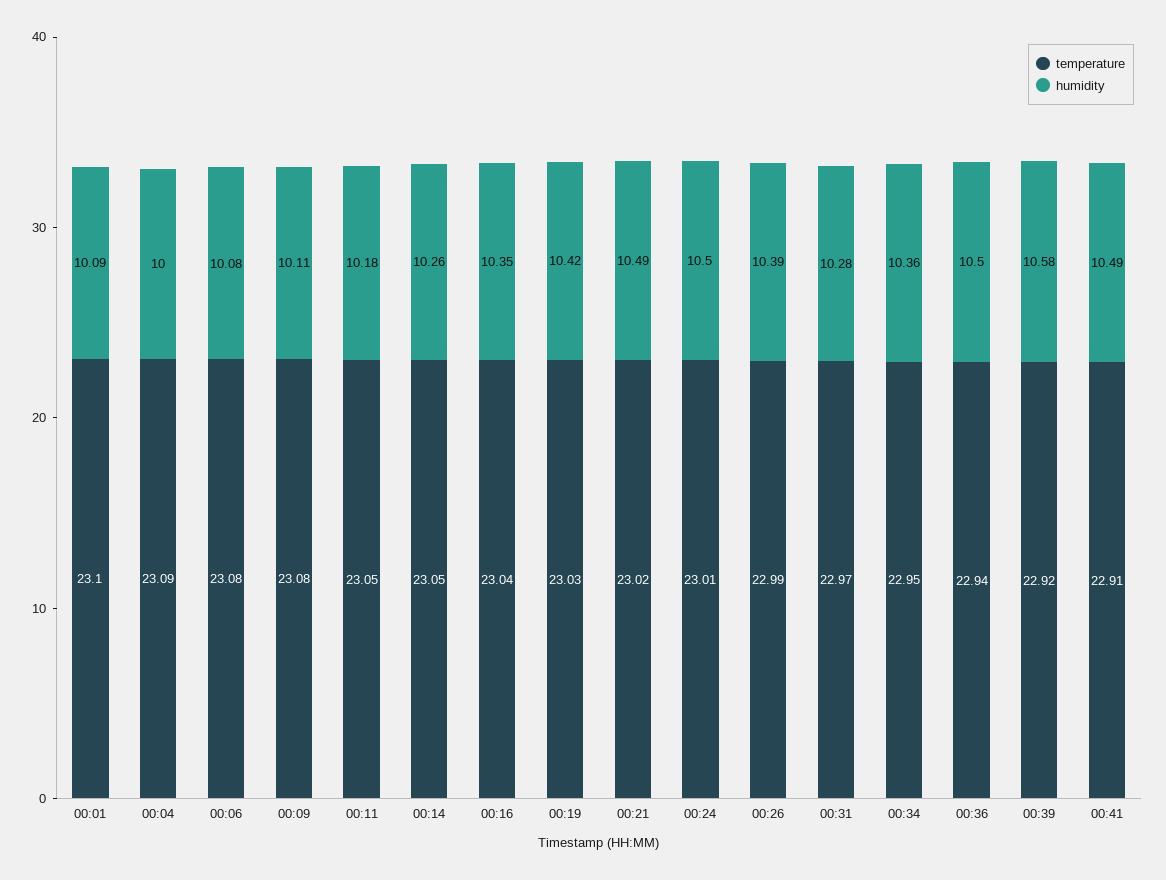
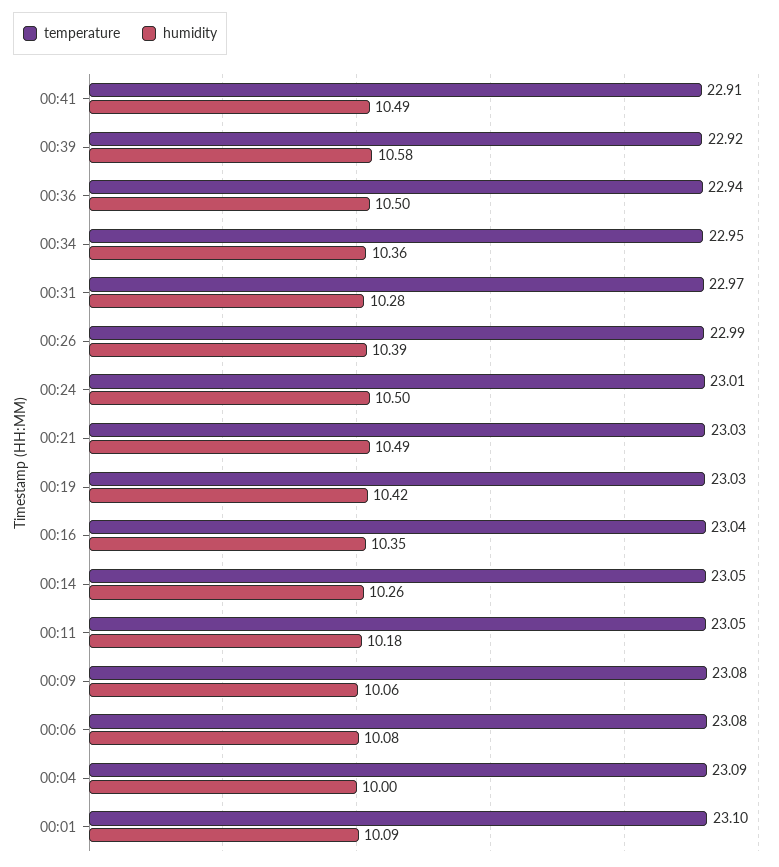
  {
    "temperature": {
      "00:01": 23.1,
      "00:04": 23.09,
      "00:06": 23.08,
      "00:09": 23.08,
      "00:11": 23.05,
      "00:14": 23.05,
      "00:16": 23.04,
      "00:19": 23.03,
-     "00:21": 23.02,
+     "00:21": 23.03,
      "00:24": 23.01,
      "00:26": 22.99,
      "00:31": 22.97,
      "00:34": 22.95,
      "00:36": 22.94,
      "00:39": 22.92,
      "00:41": 22.91
    },
    "humidity": {
      "00:01": 10.09,
      "00:04": 10,
      "00:06": 10.08,
-     "00:09": 10.11,
+     "00:09": 10.06,
      "00:11": 10.18,
      "00:14": 10.26,
      "00:16": 10.35,
      "00:19": 10.42,
      "00:21": 10.49,
      "00:24": 10.5,
      "00:26": 10.39,
      "00:31": 10.28,
      "00:34": 10.36,
      "00:36": 10.5,
      "00:39": 10.58,
      "00:41": 10.49
    }
  }

